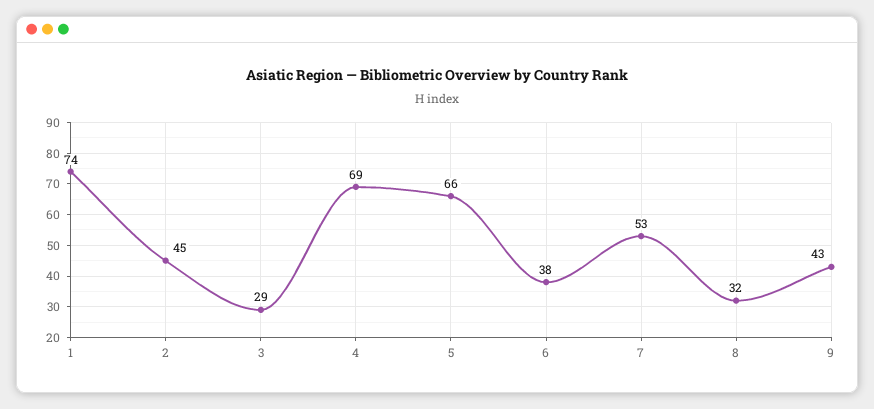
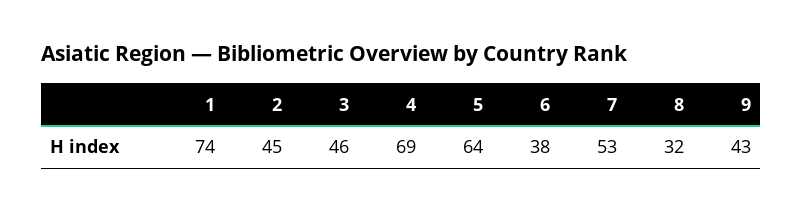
  {
    "1": 74,
    "2": 45,
-   "3": 29,
+   "3": 46,
    "4": 69,
-   "5": 66,
+   "5": 64,
    "6": 38,
    "7": 53,
    "8": 32,
    "9": 43
  }

